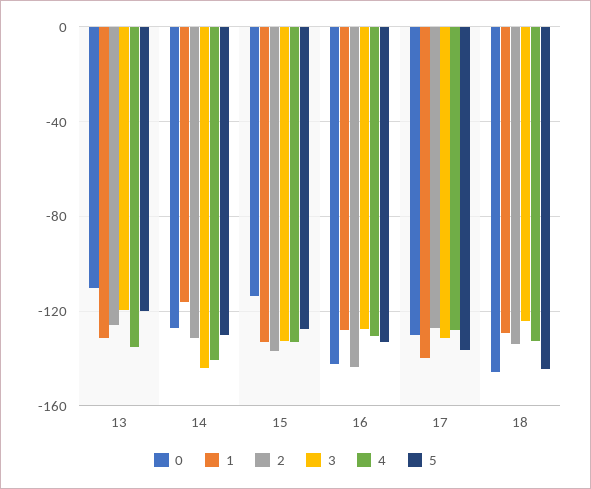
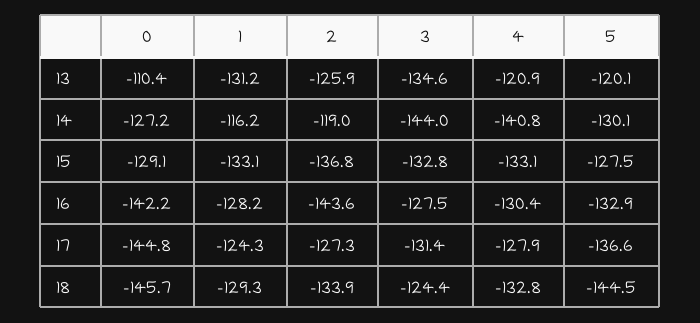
  {
    "0": {
      "13": -110.4,
      "14": -127.2,
-     "15": -115,
+     "15": -129.1,
      "16": -142.2,
-     "17": -130,
+     "17": -144.8,
      "18": -145.7
    },
    "1": {
      "13": -131.2,
      "14": -116.2,
      "15": -133.1,
      "16": -128.2,
-     "17": -140,
+     "17": -124.3,
      "18": -129.3
    },
    "2": {
      "13": -125.9,
-     "14": -130,
+     "14": -119,
      "15": -136.8,
      "16": -143.6,
      "17": -127.3,
      "18": -133.9
    },
    "3": {
-     "13": -120,
+     "13": -134.6,
      "14": -144,
      "15": -132.8,
      "16": -127.5,
      "17": -131.4,
      "18": -124.4
    },
    "4": {
-     "13": -135,
+     "13": -120.9,
      "14": -140.8,
      "15": -133.1,
      "16": -130.4,
      "17": -127.9,
      "18": -132.8
    },
    "5": {
      "13": -120.1,
      "14": -130.1,
      "15": -127.5,
      "16": -132.9,
      "17": -136.6,
      "18": -144.5
    }
  }

